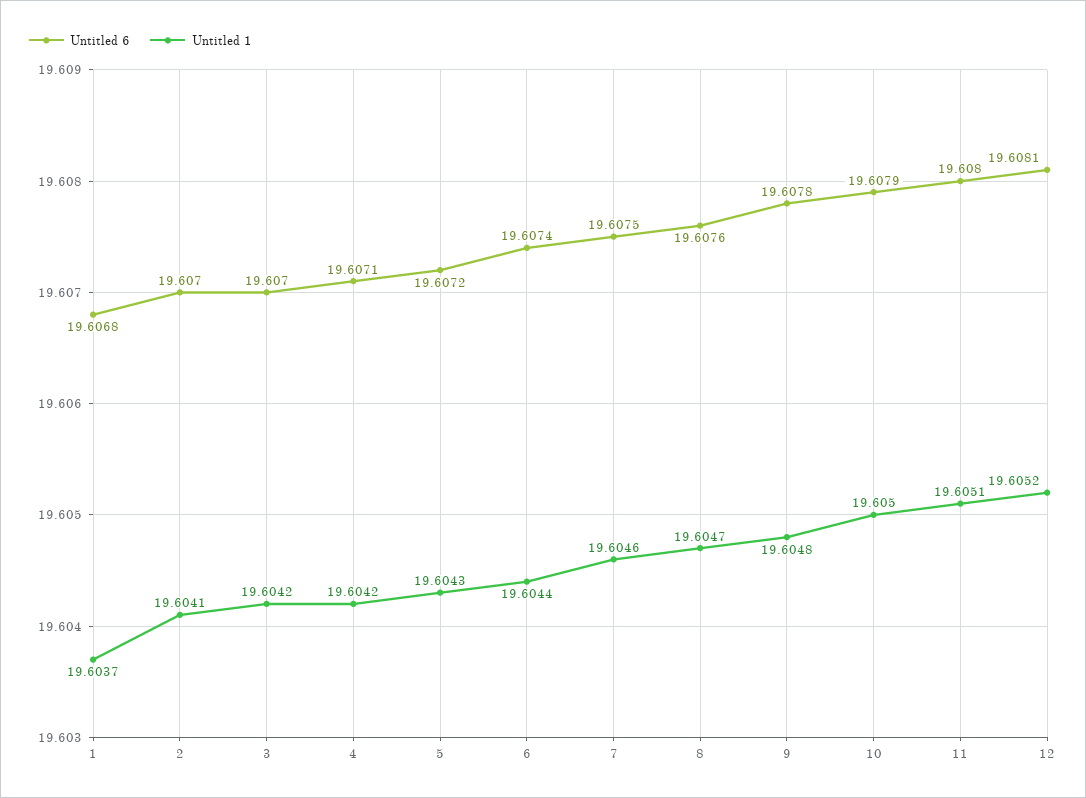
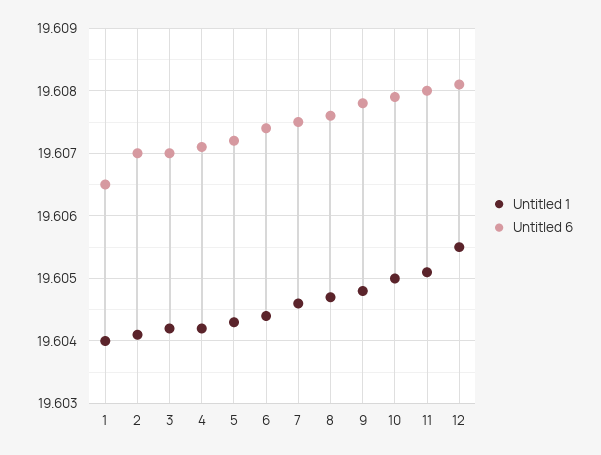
  {
    "Untitled 6": {
-     "1": 19.6068,
+     "1": 19.6065,
      "2": 19.607,
      "3": 19.607,
      "4": 19.6071,
      "5": 19.6072,
      "6": 19.6074,
      "7": 19.6075,
      "8": 19.6076,
      "9": 19.6078,
      "10": 19.6079,
      "11": 19.608,
      "12": 19.6081
    },
    "Untitled 1": {
-     "1": 19.6037,
+     "1": 19.604,
      "2": 19.6041,
      "3": 19.6042,
      "4": 19.6042,
      "5": 19.6043,
      "6": 19.6044,
      "7": 19.6046,
      "8": 19.6047,
      "9": 19.6048,
      "10": 19.605,
      "11": 19.6051,
-     "12": 19.6052
+     "12": 19.6055
    }
  }

